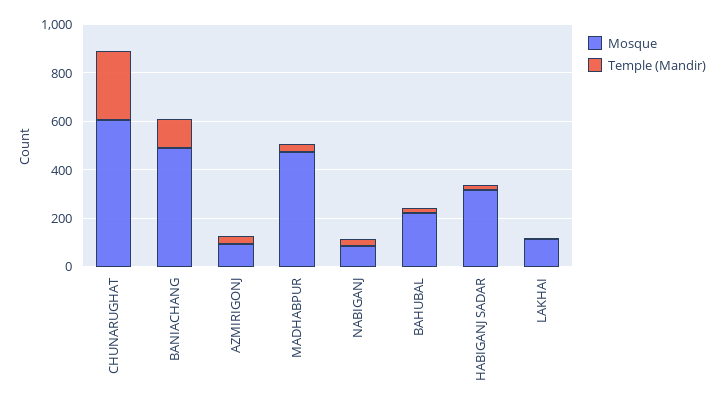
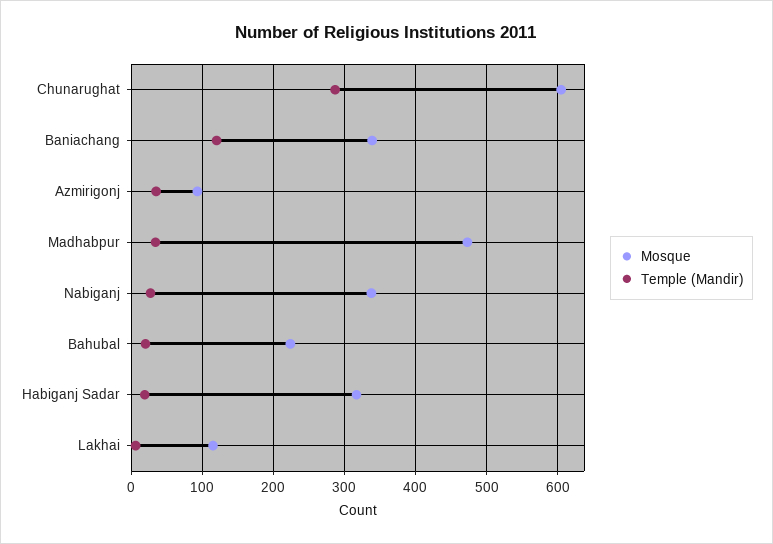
  {
    "Mosque": {
      "CHUNARUGHAT": 610,
-     "BANIACHANG": 500,
+     "BANIACHANG": 340,
      "AZMIRIGONJ": 90,
      "MADHABPUR": 470,
-     "NABIGANJ": 100,
+     "NABIGANJ": 340,
      "BAHUBAL": 220,
      "HABIGANJ SADAR": 320,
      "LAKHAI": 120
    },
    "Temple (Mandir)": {
      "CHUNARUGHAT": 290,
      "BANIACHANG": 120,
      "AZMIRIGONJ": 40,
      "MADHABPUR": 30,
      "NABIGANJ": 30,
      "BAHUBAL": 20,
      "HABIGANJ SADAR": 20,
      "LAKHAI": 10
    }
  }

